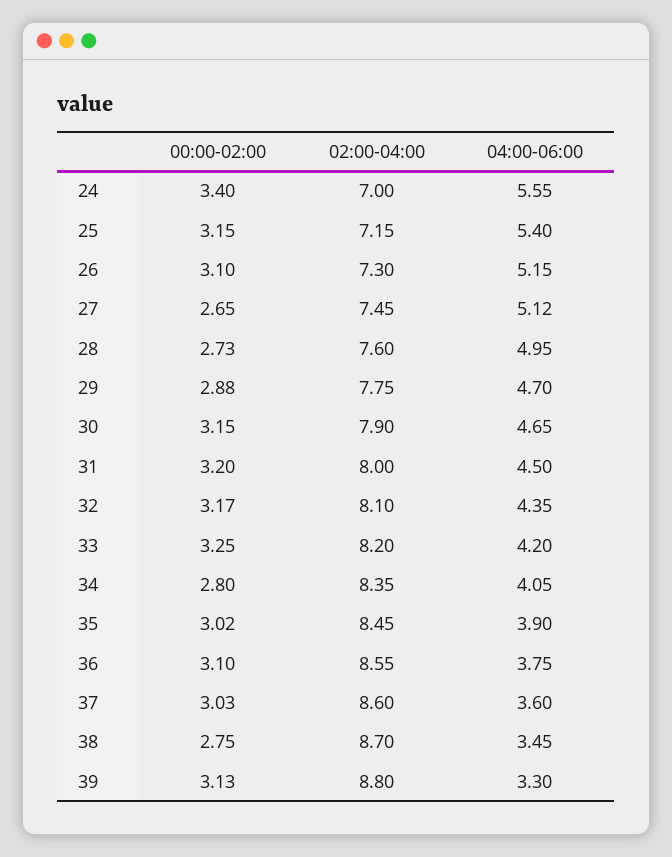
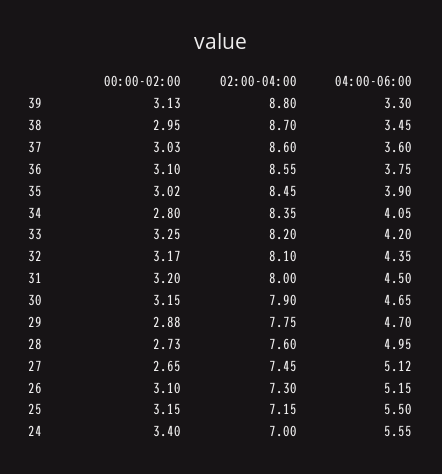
  {
    "00:00-02:00": {
      "24": 3.4,
      "25": 3.15,
      "26": 3.1,
      "27": 2.65,
      "28": 2.73,
      "29": 2.88,
      "30": 3.15,
      "31": 3.2,
      "32": 3.17,
      "33": 3.25,
      "34": 2.8,
      "35": 3.02,
      "36": 3.1,
      "37": 3.03,
-     "38": 2.75,
+     "38": 2.95,
      "39": 3.13
    },
    "02:00-04:00": {
      "24": 7,
      "25": 7.15,
      "26": 7.3,
      "27": 7.45,
      "28": 7.6,
      "29": 7.75,
      "30": 7.9,
      "31": 8,
      "32": 8.1,
      "33": 8.2,
      "34": 8.35,
      "35": 8.45,
      "36": 8.55,
      "37": 8.6,
      "38": 8.7,
      "39": 8.8
    },
    "04:00-06:00": {
      "24": 5.55,
-     "25": 5.4,
+     "25": 5.5,
      "26": 5.15,
      "27": 5.12,
      "28": 4.95,
      "29": 4.7,
      "30": 4.65,
      "31": 4.5,
      "32": 4.35,
      "33": 4.2,
      "34": 4.05,
      "35": 3.9,
      "36": 3.75,
      "37": 3.6,
      "38": 3.45,
      "39": 3.3
    }
  }

